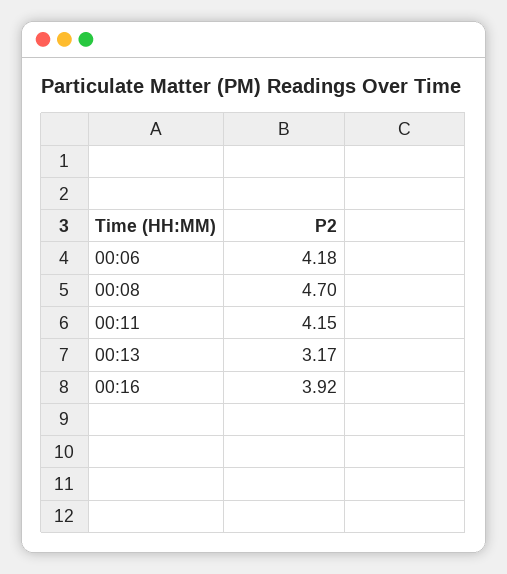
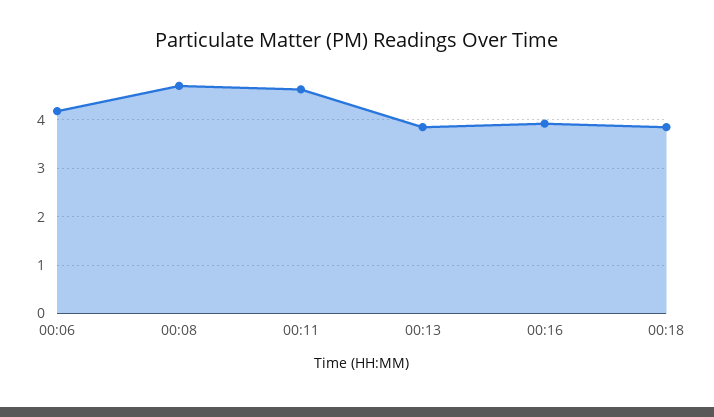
  {
    "00:06": 4.18,
    "00:08": 4.7,
-   "00:11": 4.15,
+   "00:11": 4.6,
-   "00:13": 3.17,
+   "00:13": 3.8,
-   "00:16": 3.92
+   "00:16": 3.92,
+   "00:18": 3.8
  }

